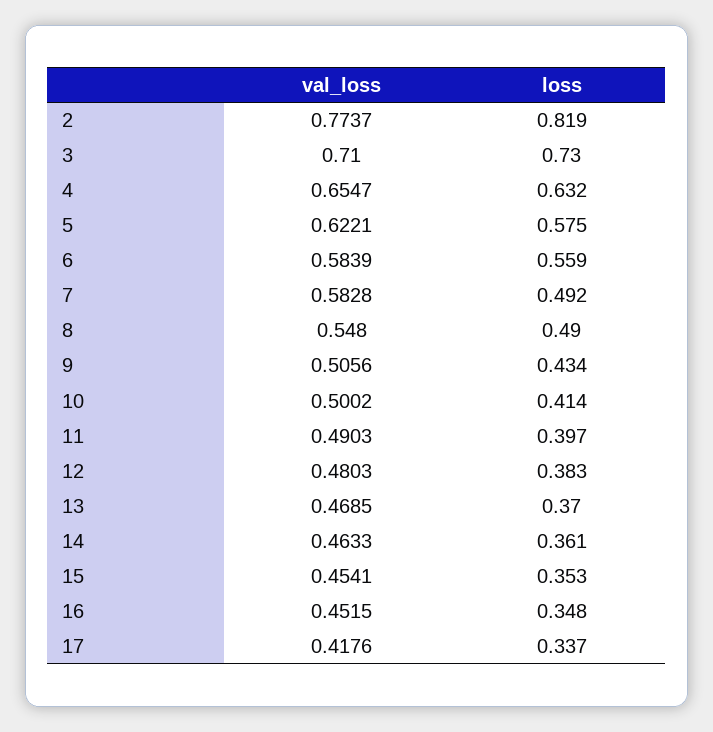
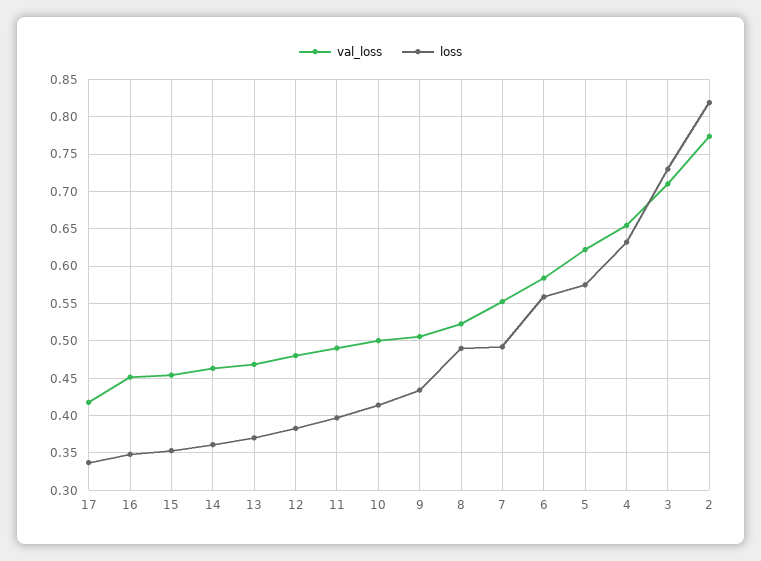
  {
    "val_loss": {
      "2": 0.7737,
      "3": 0.71,
      "4": 0.6547,
      "5": 0.6221,
      "6": 0.5839,
-     "7": 0.5828,
+     "7": 0.55,
-     "8": 0.548,
+     "8": 0.52,
      "9": 0.5056,
      "10": 0.5002,
      "11": 0.4903,
      "12": 0.4803,
      "13": 0.4685,
      "14": 0.4633,
      "15": 0.4541,
      "16": 0.4515,
      "17": 0.4176
    },
    "loss": {
      "2": 0.819,
      "3": 0.73,
      "4": 0.632,
      "5": 0.575,
      "6": 0.559,
      "7": 0.492,
      "8": 0.49,
      "9": 0.434,
      "10": 0.414,
      "11": 0.397,
      "12": 0.383,
      "13": 0.37,
      "14": 0.361,
      "15": 0.353,
      "16": 0.348,
      "17": 0.337
    }
  }

